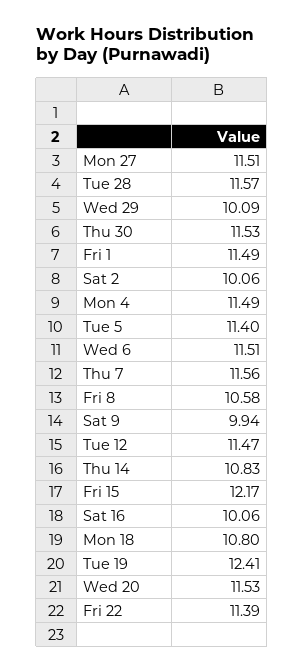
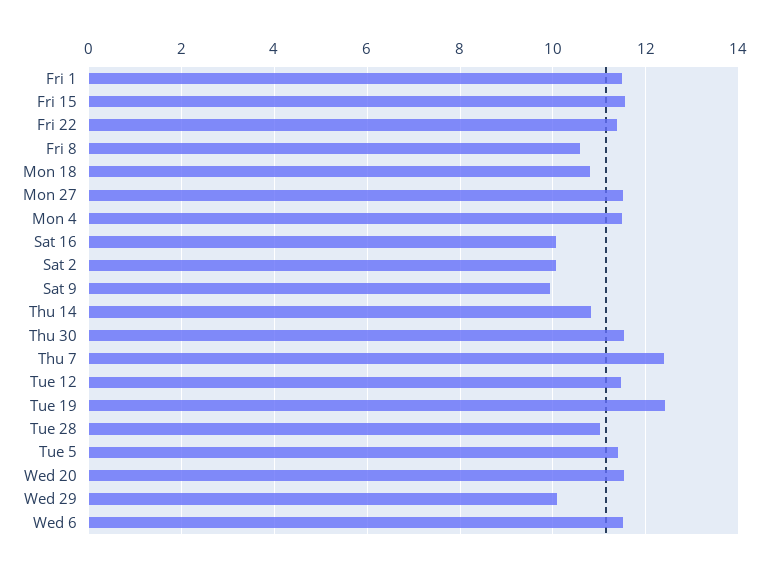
  {
    "Mon 27": 11.51,
-   "Tue 28": 11.57,
+   "Tue 28": 11,
    "Wed 29": 10.09,
    "Thu 30": 11.53,
    "Fri 1": 11.49,
    "Sat 2": 10.06,
    "Mon 4": 11.49,
    "Tue 5": 11.4,
    "Wed 6": 11.51,
-   "Thu 7": 11.56,
+   "Thu 7": 12.4,
    "Fri 8": 10.58,
    "Sat 9": 9.94,
    "Tue 12": 11.47,
    "Thu 14": 10.83,
-   "Fri 15": 12.17,
+   "Fri 15": 11.6,
    "Sat 16": 10.06,
    "Mon 18": 10.8,
    "Tue 19": 12.41,
    "Wed 20": 11.53,
    "Fri 22": 11.39
  }

